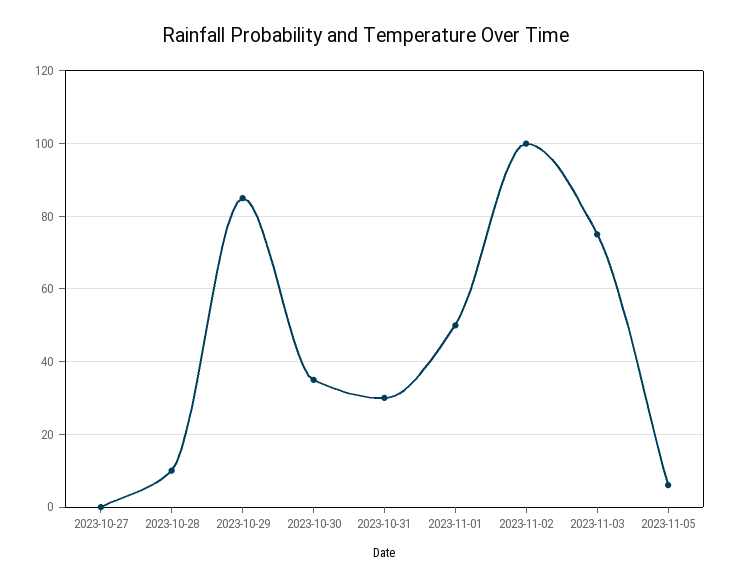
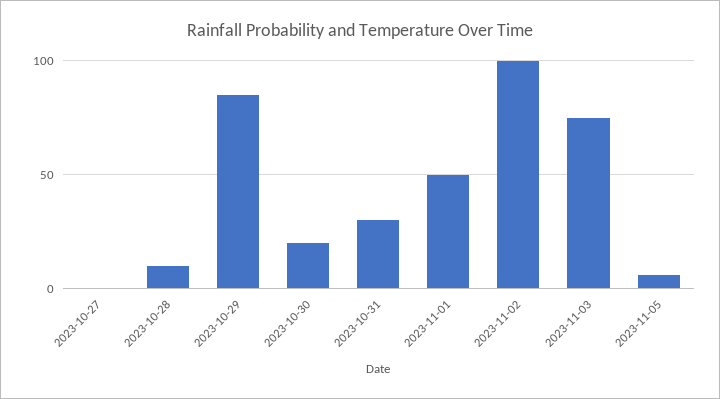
  {
    "2023-10-27": 0,
    "2023-10-28": 10,
    "2023-10-29": 85,
-   "2023-10-30": 35,
+   "2023-10-30": 20,
    "2023-10-31": 30,
    "2023-11-01": 50,
    "2023-11-02": 100,
    "2023-11-03": 75,
    "2023-11-05": 5
  }

